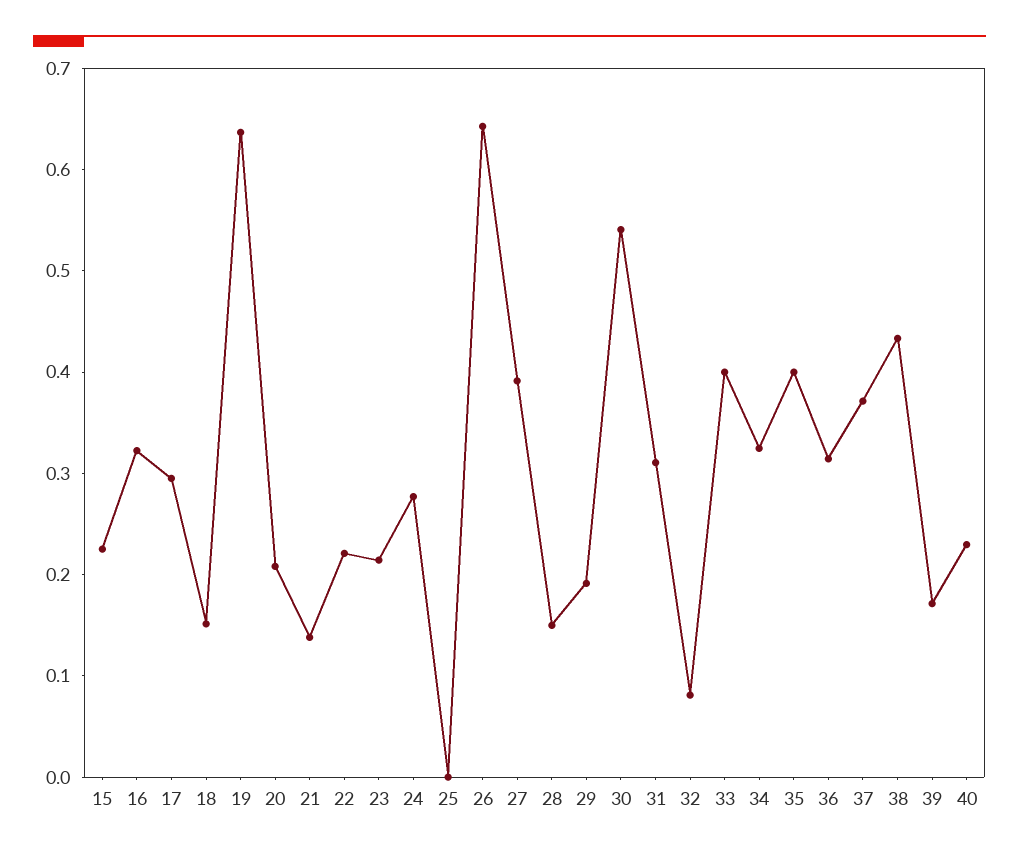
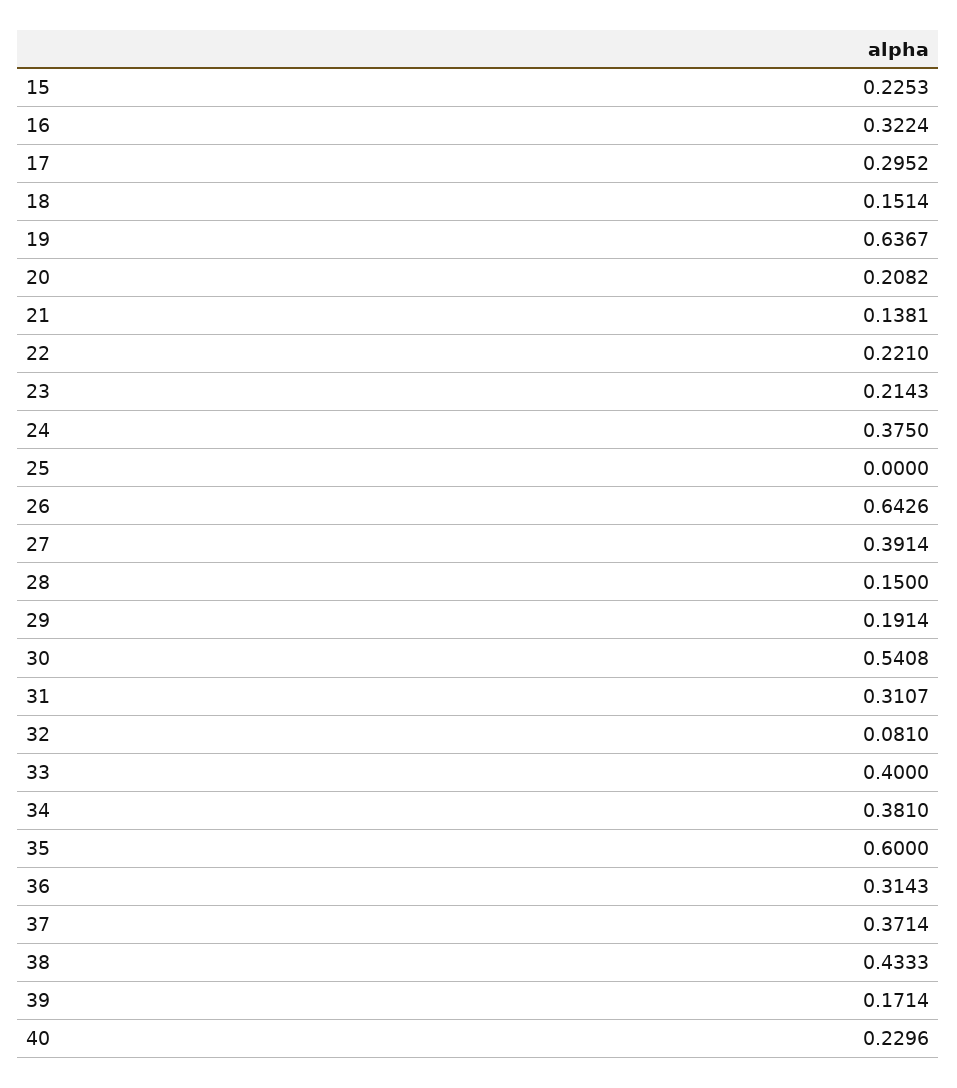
  {
    "15": 0.2253,
    "16": 0.3224,
    "17": 0.2952,
    "18": 0.1514,
    "19": 0.6367,
    "20": 0.2082,
    "21": 0.1381,
    "22": 0.221,
    "23": 0.2143,
-   "24": 0.28,
+   "24": 0.375,
    "25": 0,
    "26": 0.6426,
    "27": 0.3914,
    "28": 0.15,
    "29": 0.1914,
    "30": 0.5408,
    "31": 0.3107,
    "32": 0.081,
    "33": 0.4,
-   "34": 0.32,
+   "34": 0.381,
-   "35": 0.4,
+   "35": 0.6,
    "36": 0.3143,
    "37": 0.3714,
    "38": 0.4333,
    "39": 0.1714,
    "40": 0.2296
  }

